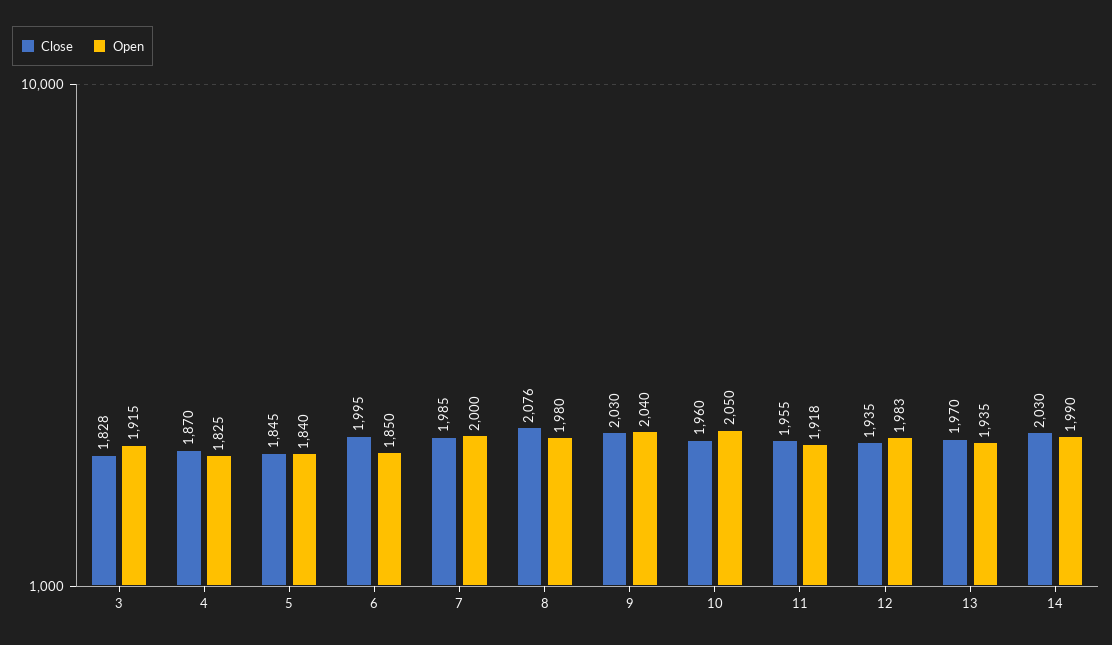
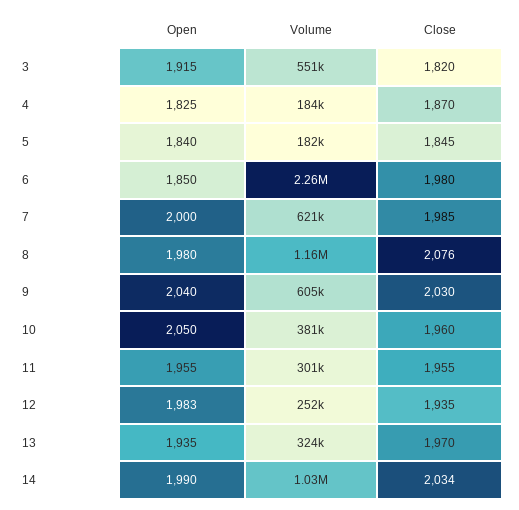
  {
    "Close": {
-     "3": 1828,
+     "3": 1820,
      "4": 1870,
      "5": 1845,
-     "6": 1995,
+     "6": 1980,
      "7": 1985,
      "8": 2076,
      "9": 2030,
      "10": 1960,
      "11": 1955,
      "12": 1935,
      "13": 1970,
-     "14": 2030
+     "14": 2034
    },
    "Open": {
      "3": 1915,
      "4": 1825,
      "5": 1840,
      "6": 1850,
      "7": 2000,
      "8": 1980,
      "9": 2040,
      "10": 2050,
-     "11": 1918,
+     "11": 1955,
      "12": 1983,
      "13": 1935,
      "14": 1990
-   }
+   },
+   "Volume": {
+     "3": 551000,
+     "4": 184000,
+     "5": 182000,
+     "6": 2260000,
+     "7": 621000,
+     "8": 1160000,
+     "9": 605000,
+     "10": 381000,
+     "11": 301000,
+     "12": 252000,
+     "13": 324000,
+     "14": 1030000
+   }
  }

